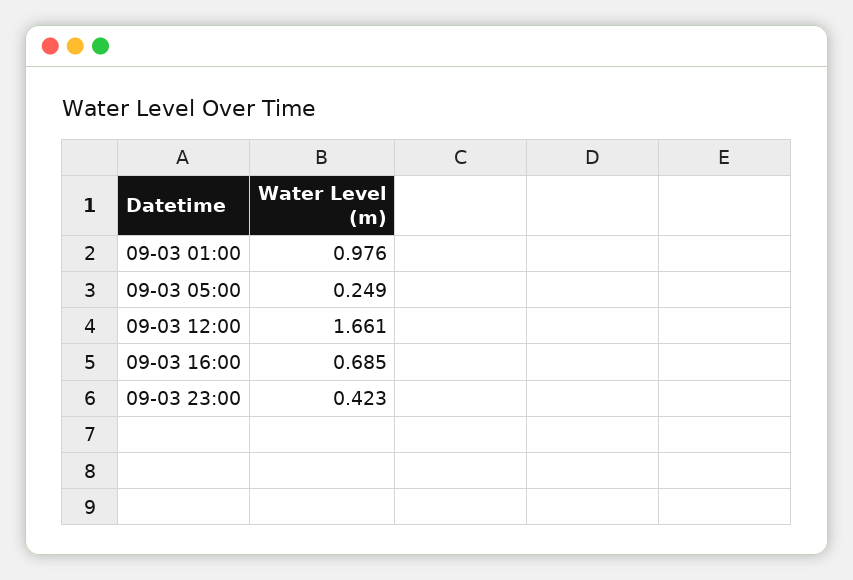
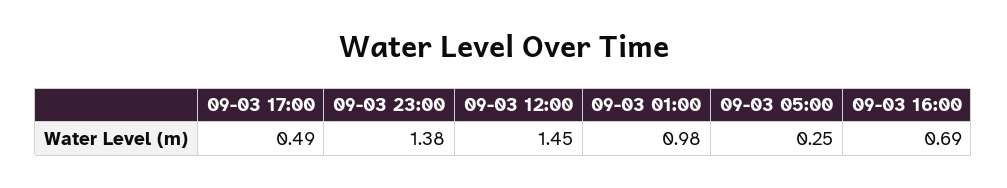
  {
    "09-03 01:00": 0.976,
    "09-03 05:00": 0.249,
-   "09-03 12:00": 1.661,
+   "09-03 12:00": 1.45,
    "09-03 16:00": 0.685,
-   "09-03 23:00": 0.423
+   "09-03 23:00": 1.38,
+   "09-03 17:00": 0.49
  }

